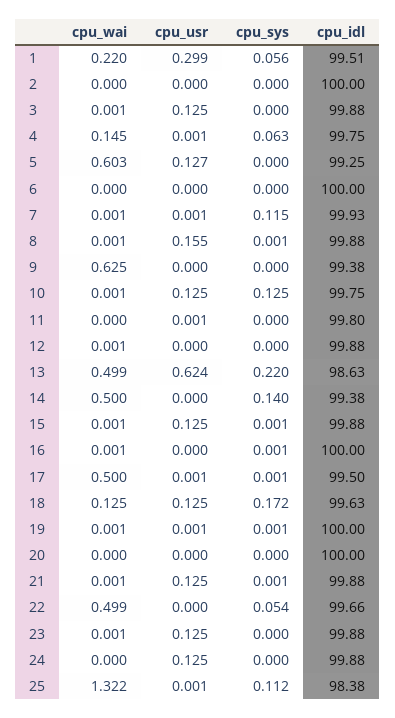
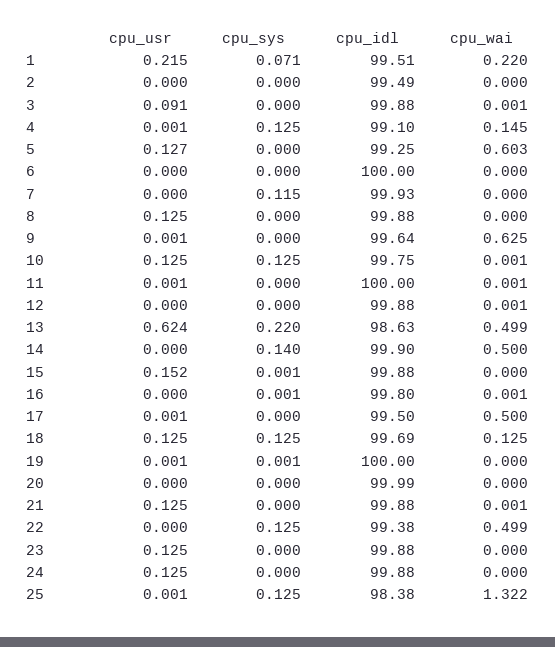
  {
    "cpu_wai": {
      "1": 0.22,
      "2": 0,
      "3": 0.001,
      "4": 0.145,
      "5": 0.603,
      "6": 0,
-     "7": 0.001,
+     "7": 0,
-     "8": 0.001,
+     "8": 0,
      "9": 0.625,
      "10": 0.001,
-     "11": 0,
+     "11": 0.001,
      "12": 0.001,
      "13": 0.499,
      "14": 0.5,
-     "15": 0.001,
+     "15": 0,
      "16": 0.001,
      "17": 0.5,
      "18": 0.125,
-     "19": 0.001,
+     "19": 0,
      "20": 0,
      "21": 0.001,
      "22": 0.499,
-     "23": 0.001,
+     "23": 0,
      "24": 0,
      "25": 1.322
    },
    "cpu_usr": {
-     "1": 0.299,
+     "1": 0.215,
      "2": 0,
-     "3": 0.125,
+     "3": 0.091,
      "4": 0.001,
      "5": 0.127,
      "6": 0,
-     "7": 0.001,
+     "7": 0,
-     "8": 0.155,
+     "8": 0.125,
-     "9": 0,
+     "9": 0.001,
      "10": 0.125,
      "11": 0.001,
      "12": 0,
      "13": 0.624,
      "14": 0,
-     "15": 0.125,
+     "15": 0.152,
      "16": 0,
      "17": 0.001,
      "18": 0.125,
      "19": 0.001,
      "20": 0,
      "21": 0.125,
      "22": 0,
      "23": 0.125,
      "24": 0.125,
      "25": 0.001
    },
    "cpu_sys": {
-     "1": 0.056,
+     "1": 0.071,
      "2": 0,
      "3": 0,
-     "4": 0.063,
+     "4": 0.125,
      "5": 0,
      "6": 0,
      "7": 0.115,
-     "8": 0.001,
+     "8": 0,
      "9": 0,
      "10": 0.125,
      "11": 0,
      "12": 0,
      "13": 0.22,
      "14": 0.14,
      "15": 0.001,
      "16": 0.001,
-     "17": 0.001,
+     "17": 0,
-     "18": 0.172,
+     "18": 0.125,
      "19": 0.001,
      "20": 0,
-     "21": 0.001,
+     "21": 0,
-     "22": 0.054,
+     "22": 0.125,
      "23": 0,
      "24": 0,
-     "25": 0.112
+     "25": 0.125
    },
    "cpu_idl": {
      "1": 99.51,
-     "2": 100,
+     "2": 99.49,
      "3": 99.88,
-     "4": 99.75,
+     "4": 99.1,
      "5": 99.25,
      "6": 100,
      "7": 99.93,
      "8": 99.88,
-     "9": 99.38,
+     "9": 99.64,
      "10": 99.75,
-     "11": 99.8,
+     "11": 100,
      "12": 99.88,
      "13": 98.63,
-     "14": 99.38,
+     "14": 99.9,
      "15": 99.88,
-     "16": 100,
+     "16": 99.8,
      "17": 99.5,
-     "18": 99.63,
+     "18": 99.69,
      "19": 100,
-     "20": 100,
+     "20": 99.99,
      "21": 99.88,
-     "22": 99.66,
+     "22": 99.38,
      "23": 99.88,
      "24": 99.88,
      "25": 98.38
    }
  }

